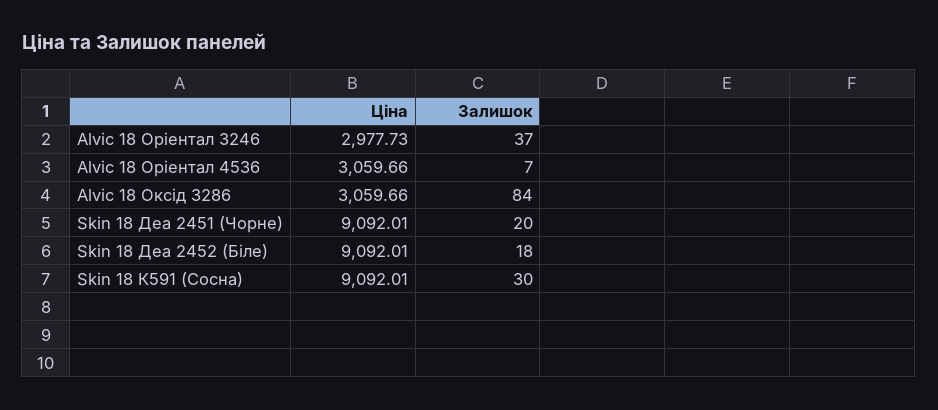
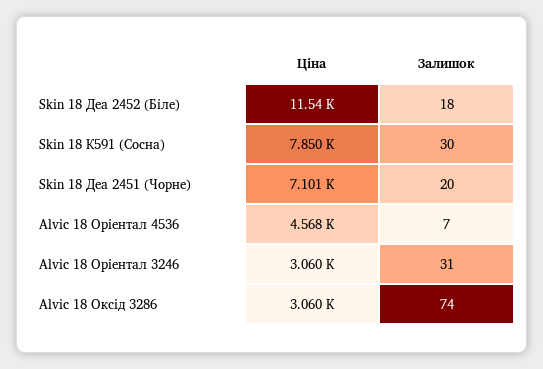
  {
    "Ціна": {
-     "Alvic 18 Oріентал 3246": 2977.73,
+     "Alvic 18 Oріентал 3246": 3060,
-     "Alvic 18 Oріентал 4536": 3059.66,
+     "Alvic 18 Oріентал 4536": 4568,
      "Alvic 18 Оксід 3286": 3059.66,
-     "Skin 18 Деа 2451 (Чорне)": 9092.01,
+     "Skin 18 Деа 2451 (Чорне)": 7101,
-     "Skin 18 Деа 2452 (Біле)": 9092.01,
+     "Skin 18 Деа 2452 (Біле)": 11540,
-     "Skin 18 К591 (Сосна)": 9092.01
+     "Skin 18 К591 (Сосна)": 7850
    },
    "Залишок": {
-     "Alvic 18 Oріентал 3246": 37,
+     "Alvic 18 Oріентал 3246": 31,
      "Alvic 18 Oріентал 4536": 7,
-     "Alvic 18 Оксід 3286": 84,
+     "Alvic 18 Оксід 3286": 74,
      "Skin 18 Деа 2451 (Чорне)": 20,
      "Skin 18 Деа 2452 (Біле)": 18,
      "Skin 18 К591 (Сосна)": 30
    }
  }

